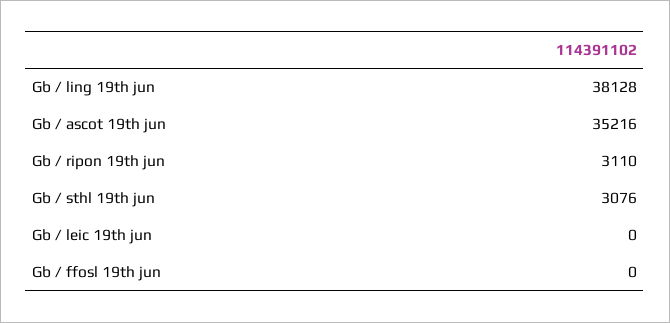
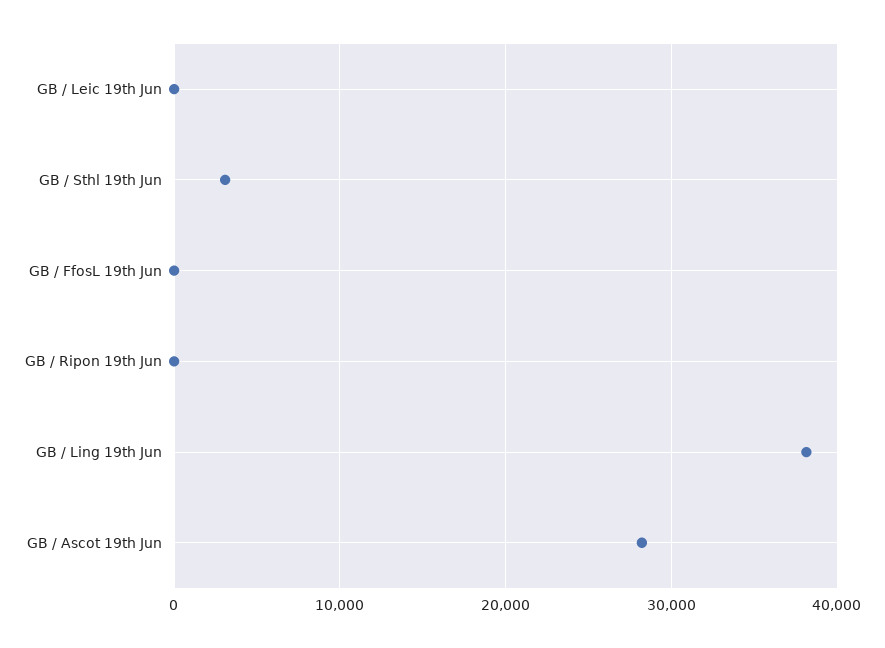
  {
    "Gb / ling 19th jun": 38128,
-   "Gb / ascot 19th jun": 35216,
+   "Gb / ascot 19th jun": 28000,
-   "Gb / ripon 19th jun": 3110,
+   "Gb / ripon 19th jun": 0,
    "Gb / sthl 19th jun": 3076,
    "Gb / leic 19th jun": 0,
    "Gb / ffosl 19th jun": 0
  }

